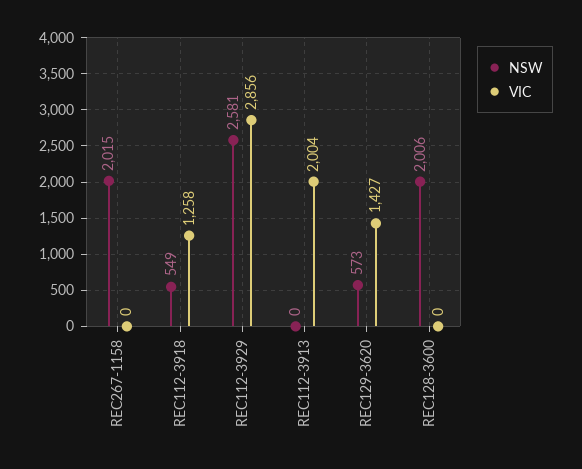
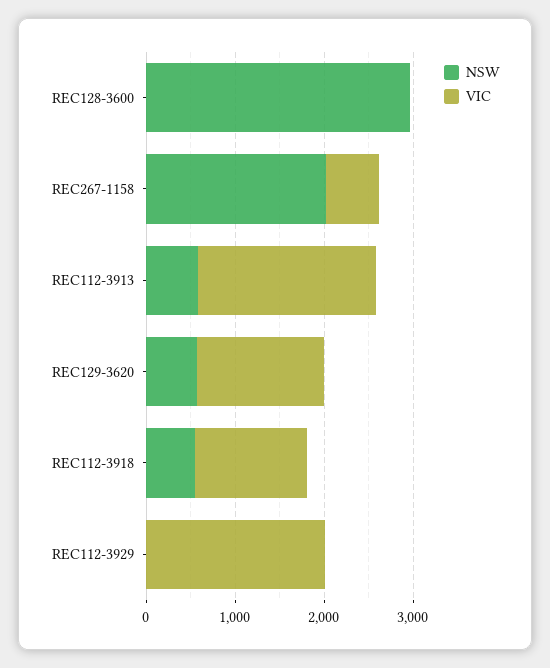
  {
    "NSW": {
      "REC267-1158": 2015,
      "REC112-3918": 549,
-     "REC112-3929": 2581,
+     "REC112-3929": 0,
-     "REC112-3913": 0,
+     "REC112-3913": 600,
      "REC129-3620": 573,
-     "REC128-3600": 2006
+     "REC128-3600": 3000
    },
    "VIC": {
-     "REC267-1158": 0,
+     "REC267-1158": 600,
      "REC112-3918": 1258,
-     "REC112-3929": 2856,
+     "REC112-3929": 2000,
      "REC112-3913": 2004,
      "REC129-3620": 1427,
      "REC128-3600": 0
    }
  }

